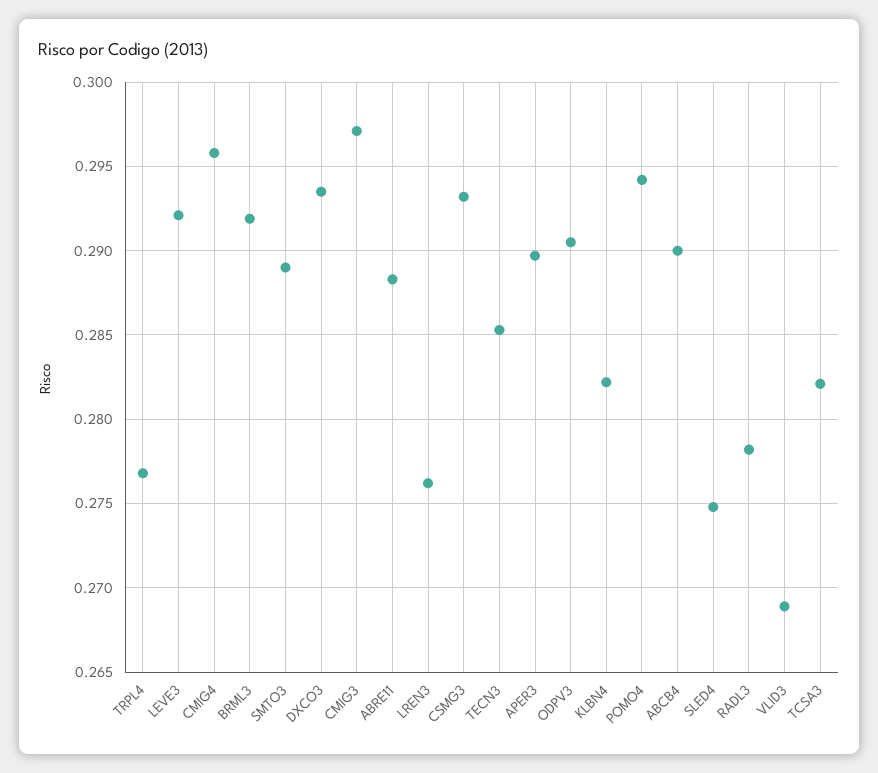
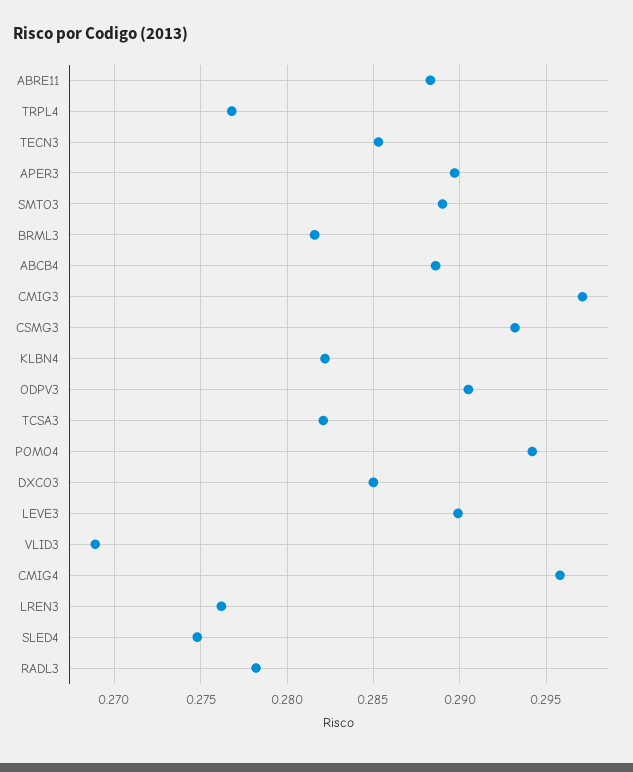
  {
    "TRPL4": 0.277,
-   "LEVE3": 0.292,
+   "LEVE3": 0.29,
    "CMIG4": 0.296,
-   "BRML3": 0.292,
+   "BRML3": 0.2815,
    "SMTO3": 0.289,
-   "DXCO3": 0.2935,
+   "DXCO3": 0.285,
    "CMIG3": 0.297,
    "ABRE11": 0.2885,
    "LREN3": 0.276,
    "CSMG3": 0.293,
    "TECN3": 0.2855,
    "APER3": 0.2895,
    "ODPV3": 0.2905,
    "KLBN4": 0.282,
    "POMO4": 0.294,
-   "ABCB4": 0.29,
+   "ABCB4": 0.2885,
    "SLED4": 0.275,
    "RADL3": 0.278,
    "VLID3": 0.269,
    "TCSA3": 0.282
  }

